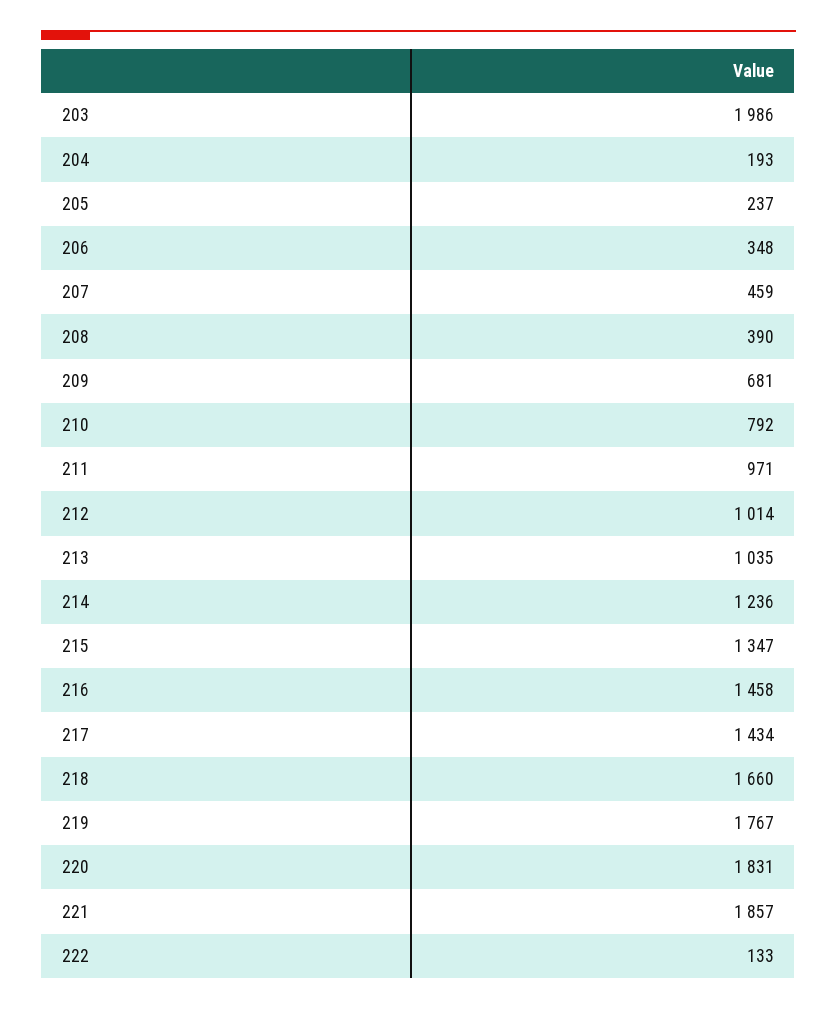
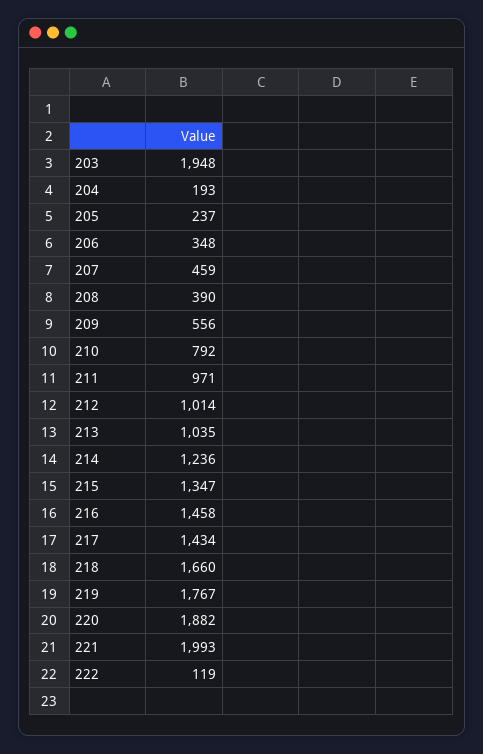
  {
-   "203": 1986,
+   "203": 1948,
    "204": 193,
    "205": 237,
    "206": 348,
    "207": 459,
    "208": 390,
-   "209": 681,
+   "209": 556,
    "210": 792,
    "211": 971,
    "212": 1014,
    "213": 1035,
    "214": 1236,
    "215": 1347,
    "216": 1458,
    "217": 1434,
    "218": 1660,
    "219": 1767,
-   "220": 1831,
+   "220": 1882,
-   "221": 1857,
+   "221": 1993,
-   "222": 133
+   "222": 119
  }

